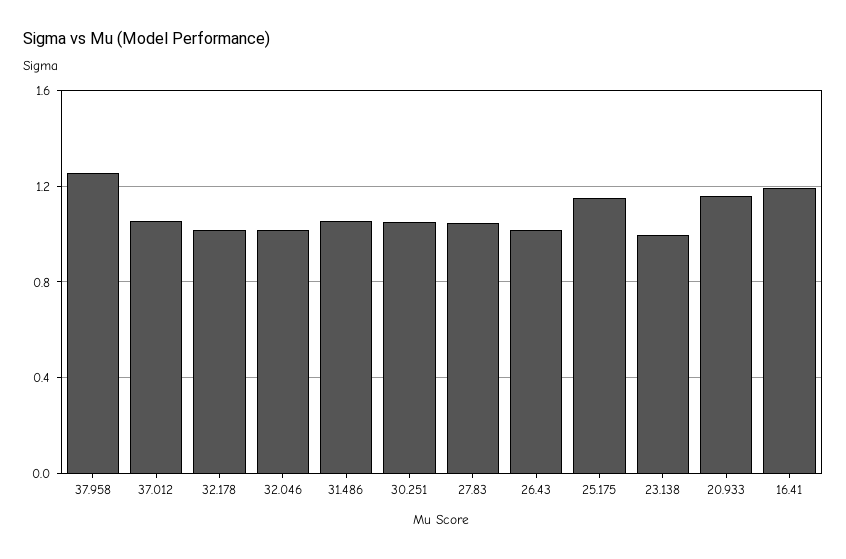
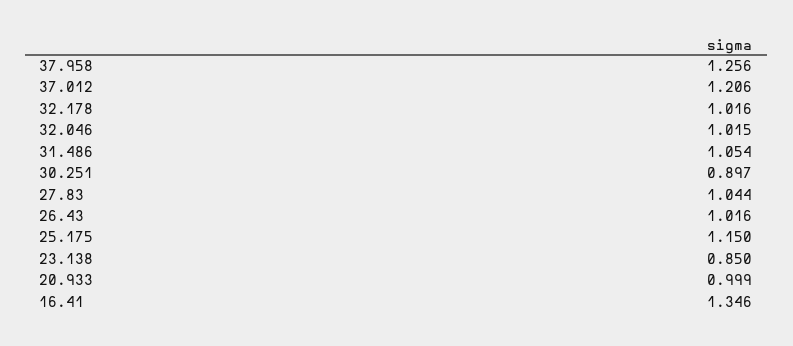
  {
    "37.958": 1.256,
-   "37.012": 1.05,
+   "37.012": 1.206,
    "32.178": 1.016,
    "32.046": 1.015,
    "31.486": 1.054,
-   "30.251": 1.05,
+   "30.251": 0.897,
    "27.83": 1.044,
    "26.43": 1.016,
    "25.175": 1.15,
-   "23.138": 1,
+   "23.138": 0.85,
-   "20.933": 1.15,
+   "20.933": 0.999,
-   "16.41": 1.2
+   "16.41": 1.346
  }

